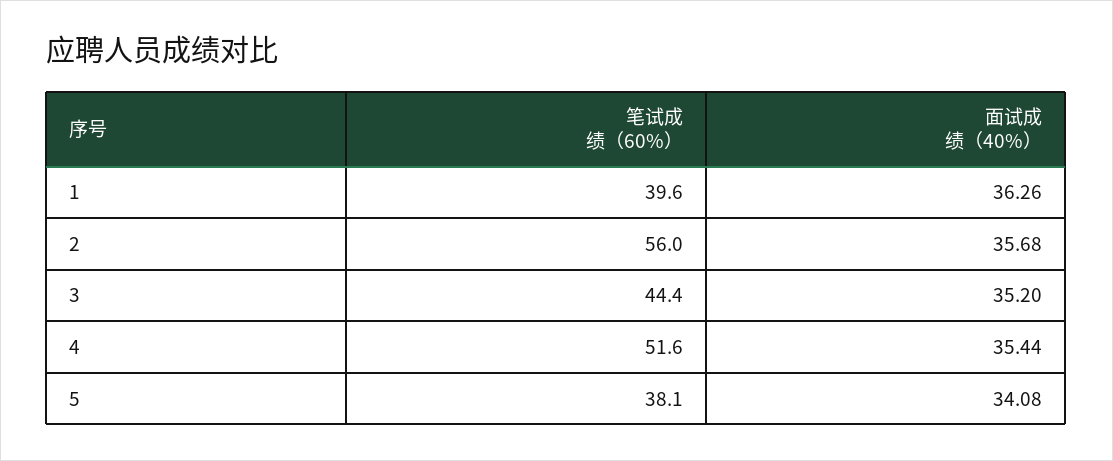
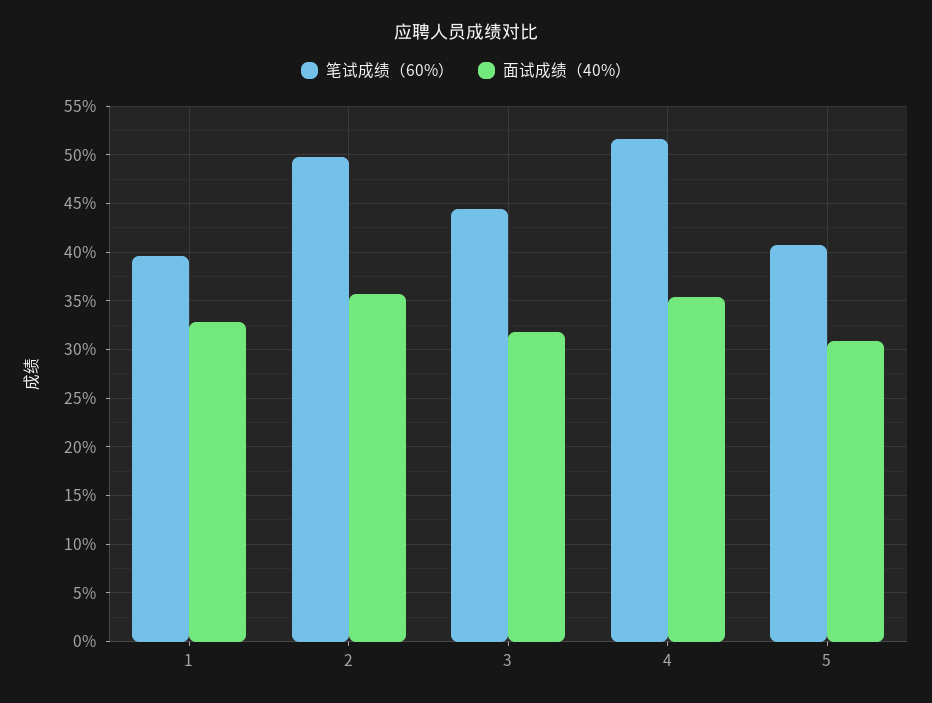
  {
    "笔试成绩（60%）": {
      "1": 39.6,
-     "2": 56,
+     "2": 50,
      "3": 44.4,
      "4": 51.6,
-     "5": 38.1
+     "5": 41
    },
    "面试成绩（40%）": {
-     "1": 36.26,
+     "1": 33,
      "2": 35.68,
-     "3": 35.2,
+     "3": 32,
      "4": 35.44,
-     "5": 34.08
+     "5": 31
    }
  }

